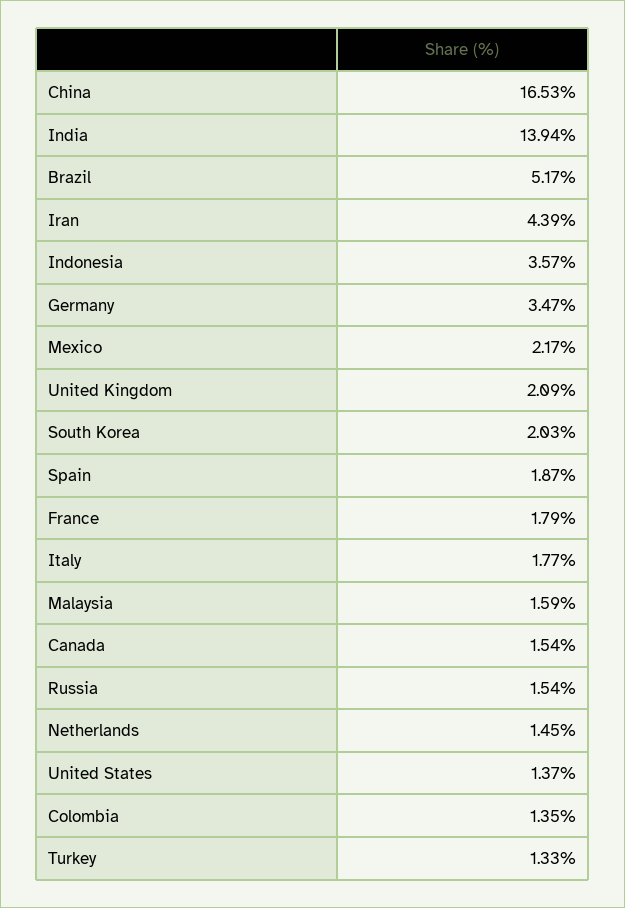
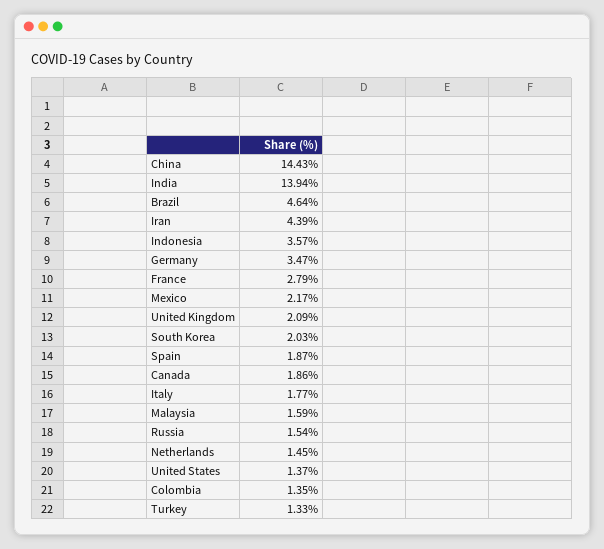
  {
-   "China": 16.53,
+   "China": 14.43,
    "India": 13.94,
-   "Brazil": 5.17,
+   "Brazil": 4.64,
    "Iran": 4.39,
    "Indonesia": 3.57,
    "Germany": 3.47,
    "Mexico": 2.17,
    "United Kingdom": 2.09,
    "South Korea": 2.03,
    "Spain": 1.87,
-   "France": 1.79,
+   "France": 2.79,
    "Italy": 1.77,
    "Malaysia": 1.59,
-   "Canada": 1.54,
+   "Canada": 1.86,
    "Russia": 1.54,
    "Netherlands": 1.45,
    "United States": 1.37,
    "Colombia": 1.35,
    "Turkey": 1.33
  }

